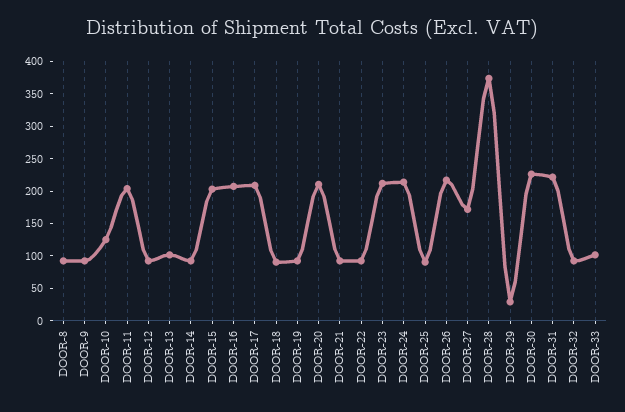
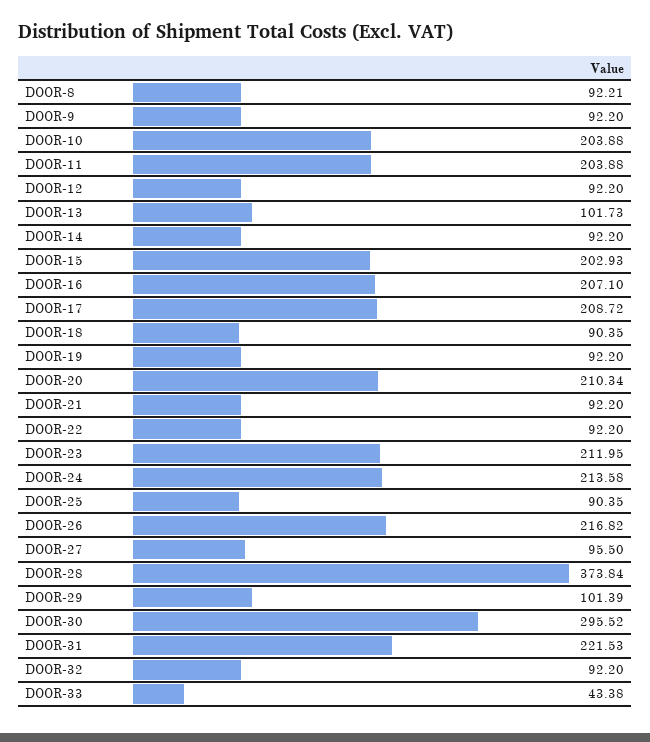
  {
    "DOOR-8": 92.21,
    "DOOR-9": 92.2,
-   "DOOR-10": 125,
+   "DOOR-10": 203.88,
    "DOOR-11": 203.88,
    "DOOR-12": 92.2,
    "DOOR-13": 101.73,
    "DOOR-14": 92.2,
    "DOOR-15": 202.93,
    "DOOR-16": 207.1,
    "DOOR-17": 208.72,
    "DOOR-18": 90.35,
    "DOOR-19": 92.2,
    "DOOR-20": 210.34,
    "DOOR-21": 92.2,
    "DOOR-22": 92.2,
    "DOOR-23": 211.95,
    "DOOR-24": 213.58,
    "DOOR-25": 90.35,
    "DOOR-26": 216.82,
-   "DOOR-27": 175,
+   "DOOR-27": 95.5,
    "DOOR-28": 373.84,
-   "DOOR-29": 25,
+   "DOOR-29": 101.39,
-   "DOOR-30": 225,
+   "DOOR-30": 295.52,
    "DOOR-31": 221.53,
    "DOOR-32": 92.2,
-   "DOOR-33": 100
+   "DOOR-33": 43.38
  }

